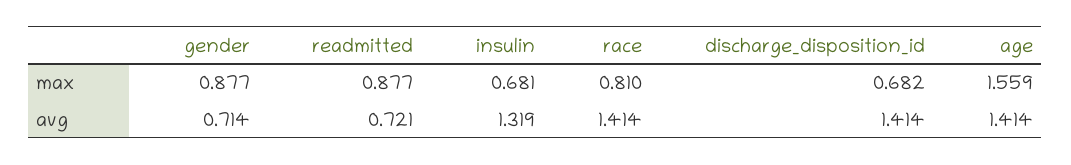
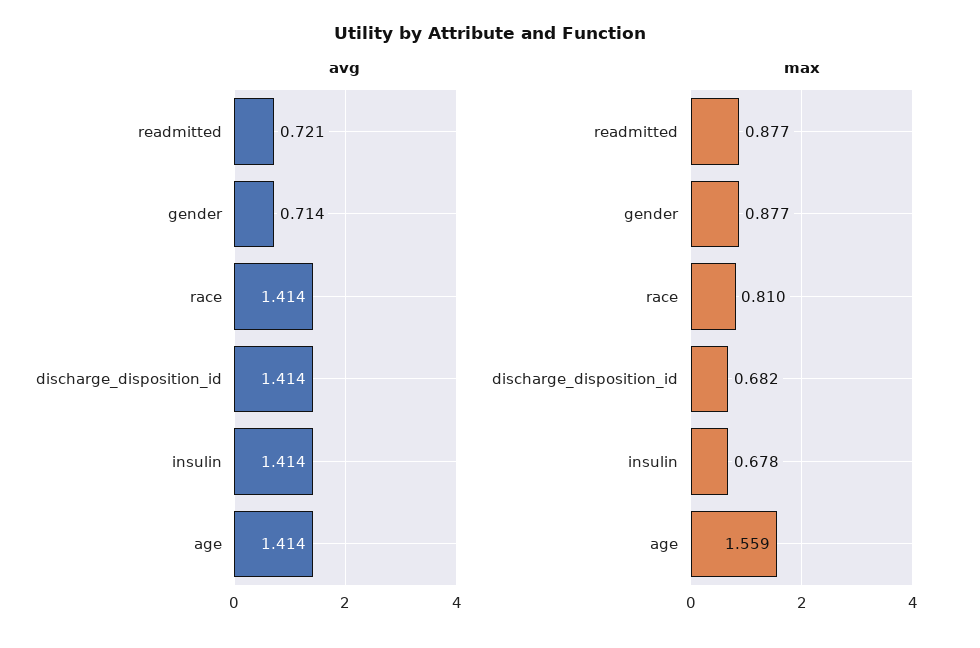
  {
    "max": {
      "gender": 0.877,
      "readmitted": 0.877,
-     "insulin": 0.681,
+     "insulin": 0.678,
      "race": 0.81,
      "discharge_disposition_id": 0.682,
      "age": 1.559
    },
    "avg": {
      "gender": 0.714,
      "readmitted": 0.721,
-     "insulin": 1.319,
+     "insulin": 1.414,
      "race": 1.414,
      "discharge_disposition_id": 1.414,
      "age": 1.414
    }
  }

